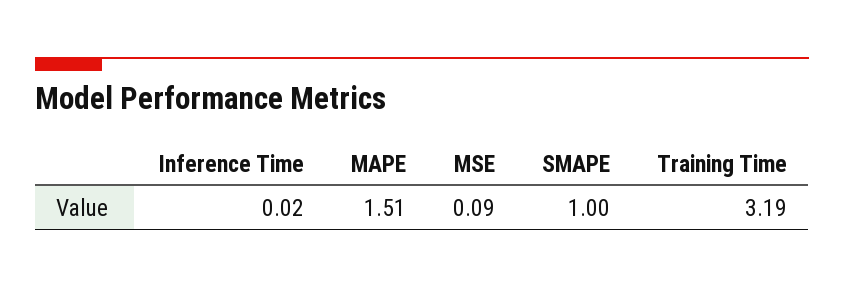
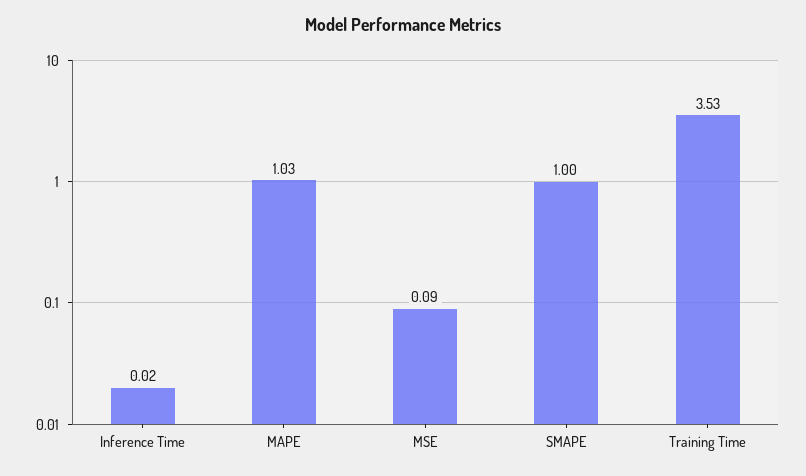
  {
    "Inference Time": 0.02,
-   "MAPE": 1.51,
+   "MAPE": 1.03,
    "MSE": 0.09,
    "SMAPE": 1,
-   "Training Time": 3.19
+   "Training Time": 3.53
  }

